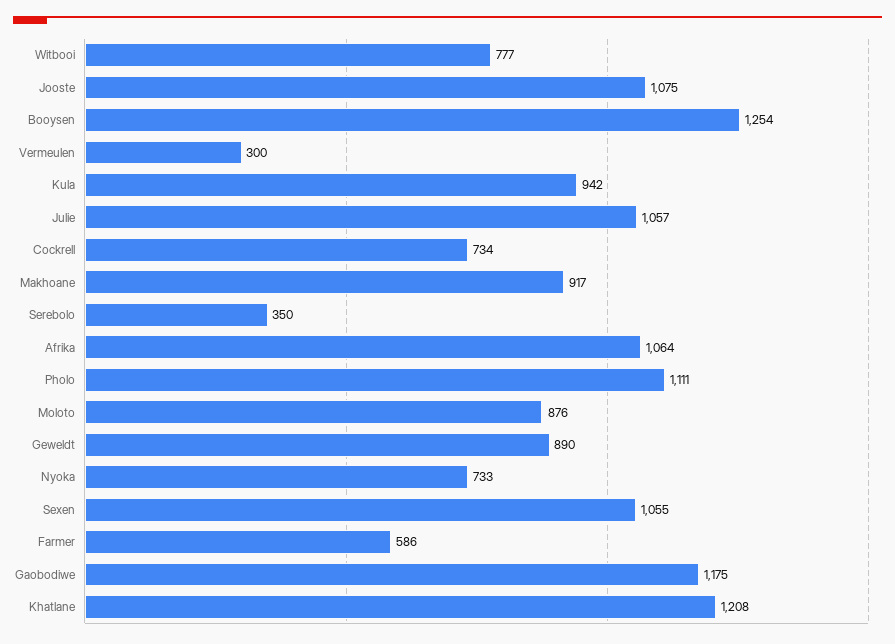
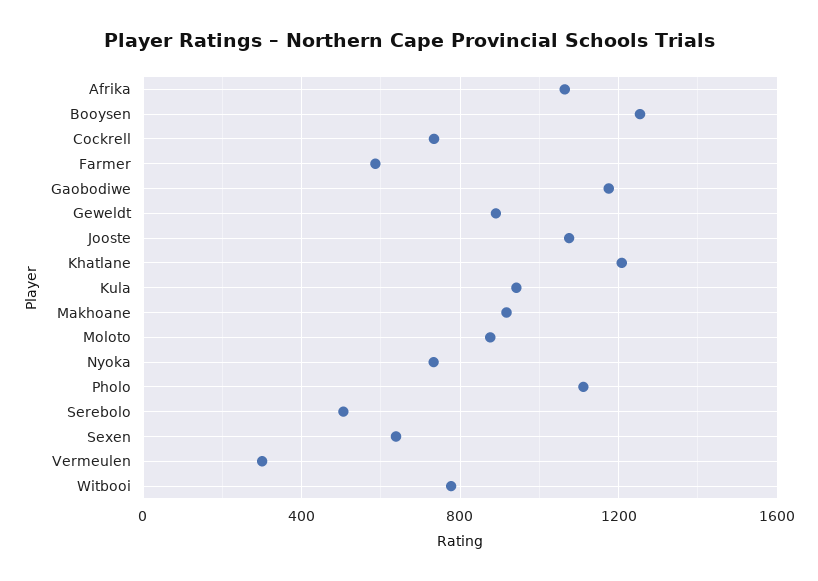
  {
    "Witbooi": 777,
    "Jooste": 1075,
    "Booysen": 1254,
    "Vermeulen": 300,
    "Kula": 942,
-   "Julie": 1057,
    "Cockrell": 734,
    "Makhoane": 917,
-   "Serebolo": 350,
+   "Serebolo": 500,
    "Afrika": 1064,
    "Pholo": 1111,
    "Moloto": 876,
    "Geweldt": 890,
    "Nyoka": 733,
-   "Sexen": 1055,
+   "Sexen": 650,
    "Farmer": 586,
    "Gaobodiwe": 1175,
    "Khatlane": 1208
  }

